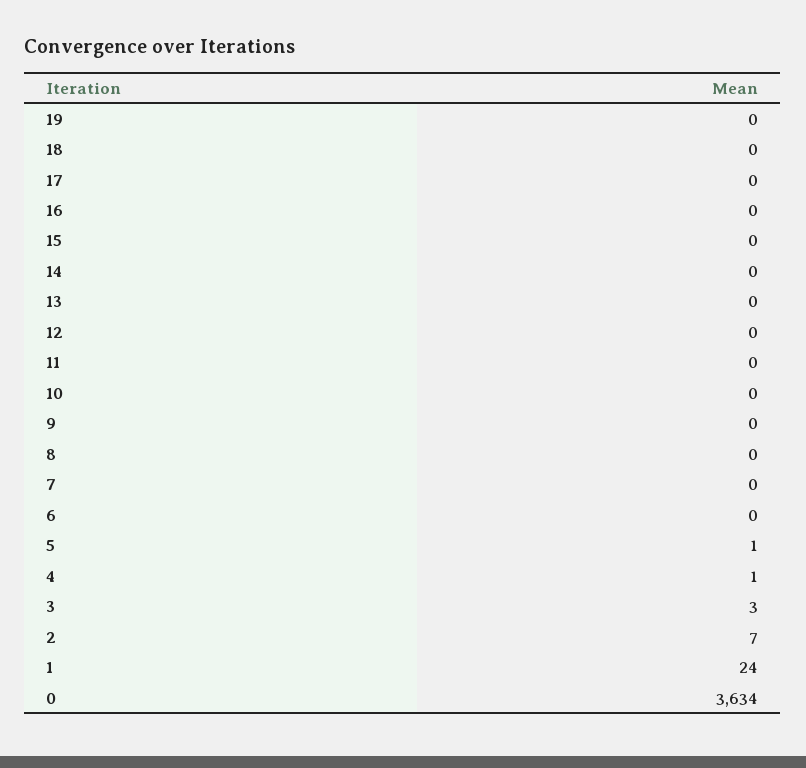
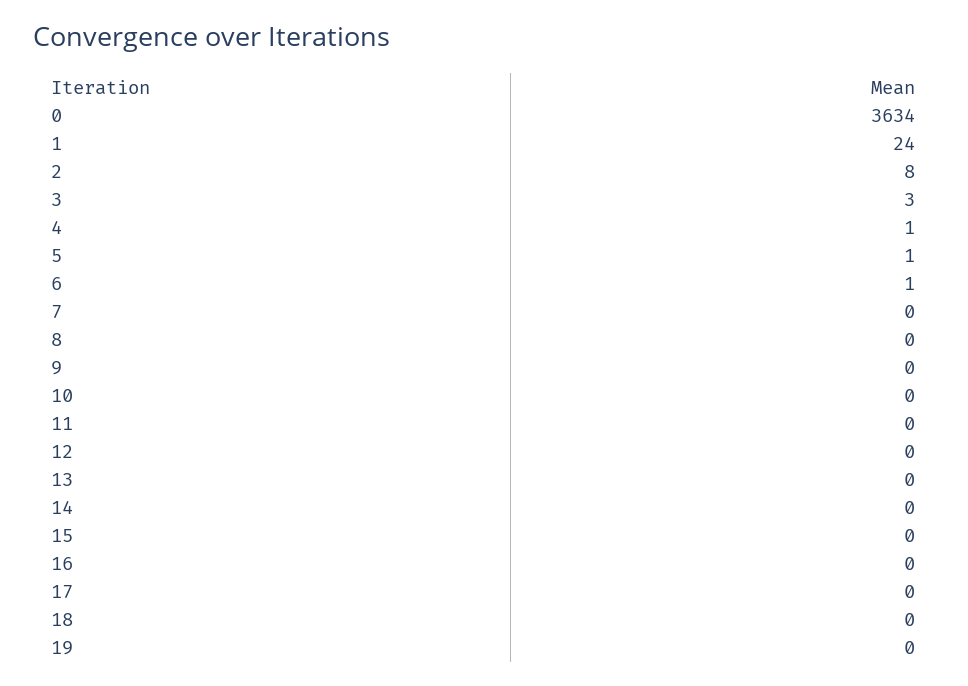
  {
    "19": 0,
    "18": 0,
    "17": 0,
    "16": 0,
    "15": 0,
    "14": 0,
    "13": 0,
    "12": 0,
    "11": 0,
    "10": 0,
    "9": 0,
    "8": 0,
    "7": 0,
-   "6": 0,
+   "6": 1,
    "5": 1,
    "4": 1,
    "3": 3,
-   "2": 7,
+   "2": 8,
    "1": 24,
    "0": 3634
  }

